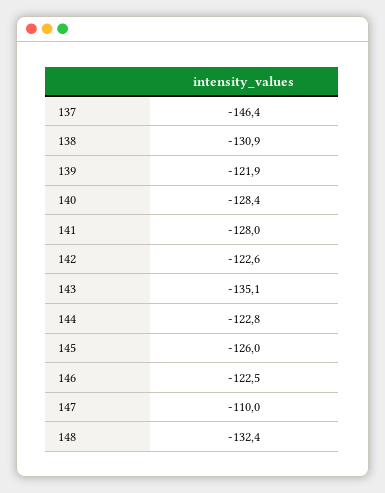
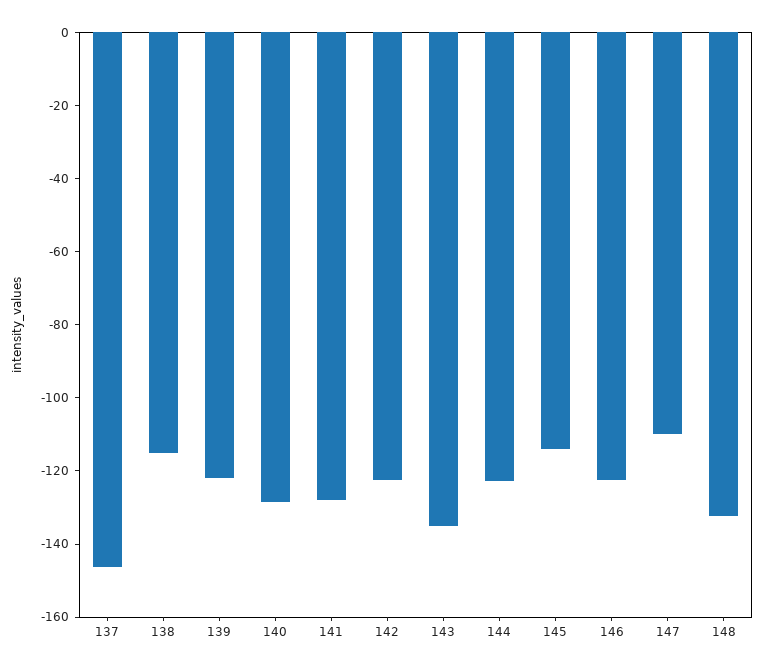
  {
    "137": -146.4,
-   "138": -130.9,
+   "138": -115,
    "139": -121.9,
    "140": -128.4,
    "141": -128,
    "142": -122.6,
    "143": -135.1,
    "144": -122.8,
-   "145": -126,
+   "145": -115,
    "146": -122.5,
    "147": -110,
    "148": -132.4
  }

